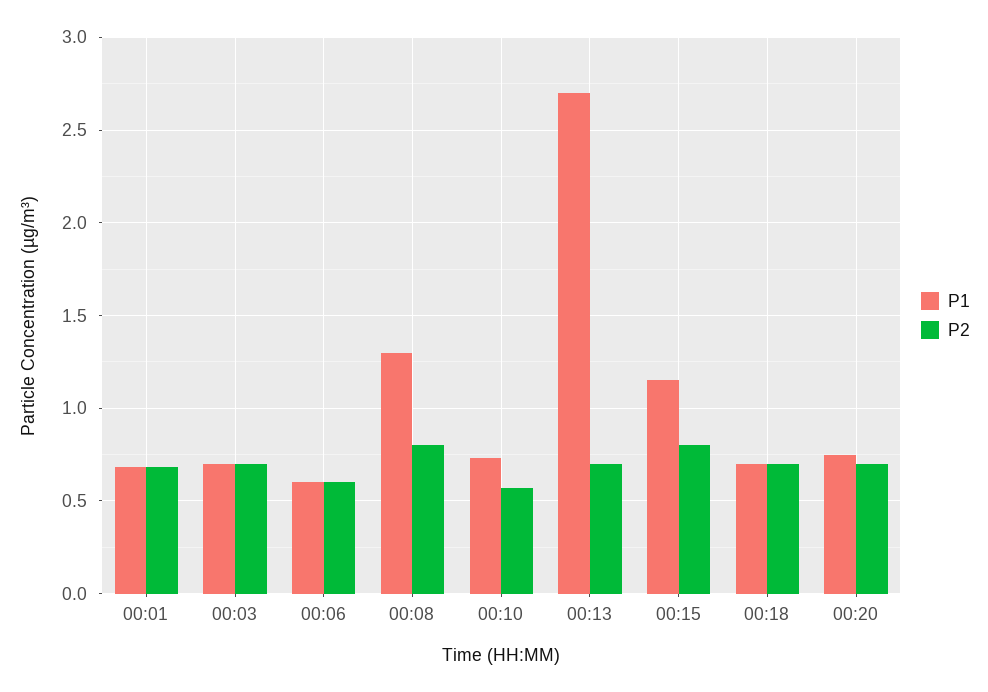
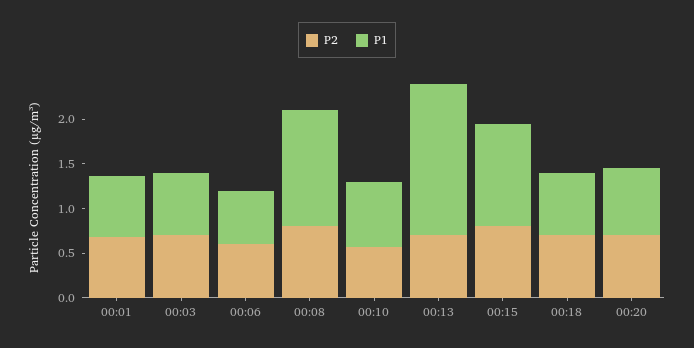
  {
    "P1": {
      "00:01": 0.7,
      "00:03": 0.7,
      "00:06": 0.6,
      "00:08": 1.3,
      "00:10": 0.75,
-     "00:13": 2.7,
+     "00:13": 1.7,
      "00:15": 1.15,
      "00:18": 0.7,
      "00:20": 0.75
    },
    "P2": {
      "00:01": 0.7,
      "00:03": 0.7,
      "00:06": 0.6,
      "00:08": 0.8,
      "00:10": 0.55,
      "00:13": 0.7,
      "00:15": 0.8,
      "00:18": 0.7,
      "00:20": 0.7
    }
  }

